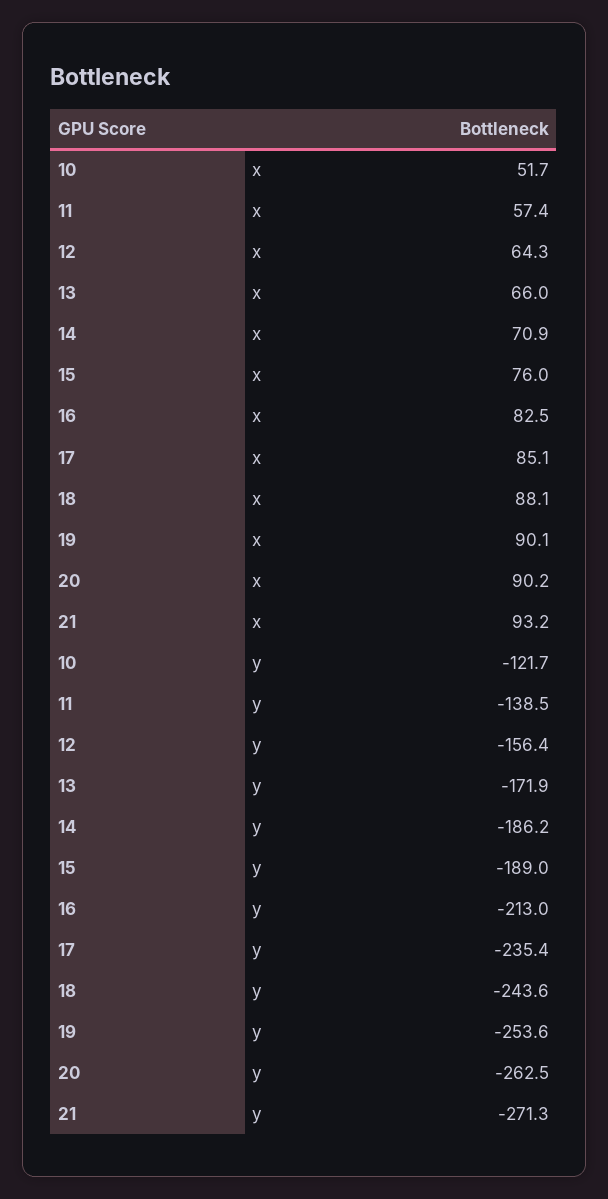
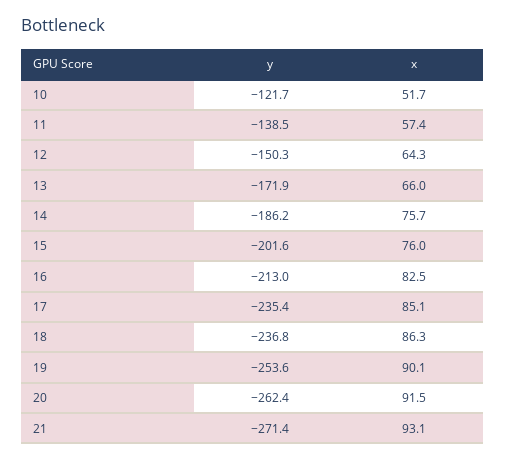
  {
    "10": {
      "x": 51.7,
      "y": -121.7
    },
    "11": {
      "x": 57.4,
      "y": -138.5
    },
    "12": {
      "x": 64.3,
-     "y": -156.4
+     "y": -150.3
    },
    "13": {
      "x": 66,
      "y": -171.9
    },
    "14": {
-     "x": 70.9,
+     "x": 75.7,
      "y": -186.2
    },
    "15": {
      "x": 76,
-     "y": -189
+     "y": -201.6
    },
    "16": {
      "x": 82.5,
      "y": -213
    },
    "17": {
      "x": 85.1,
      "y": -235.4
    },
    "18": {
-     "x": 88.1,
+     "x": 86.3,
-     "y": -243.6
+     "y": -236.8
    },
    "19": {
      "x": 90.1,
      "y": -253.6
    },
    "20": {
-     "x": 90.2,
+     "x": 91.5,
-     "y": -262.5
+     "y": -262.4
    },
    "21": {
-     "x": 93.2,
+     "x": 93.1,
-     "y": -271.3
+     "y": -271.4
    }
  }

